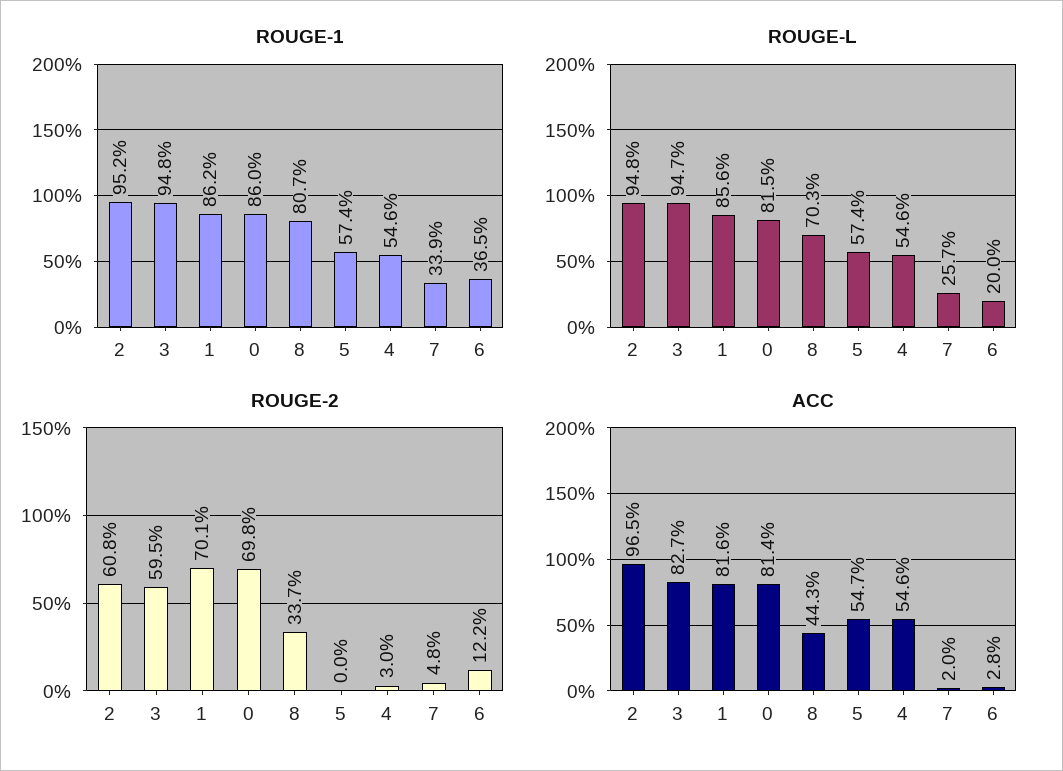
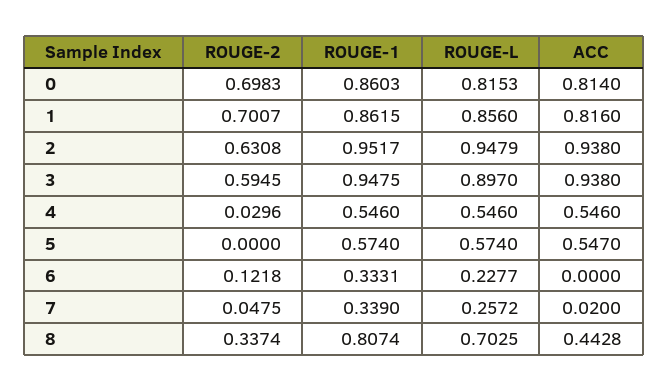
  {
    "ROUGE-1": {
      "2": 0.9517,
      "3": 0.9475,
      "1": 0.8615,
      "0": 0.8603,
      "8": 0.8074,
      "5": 0.574,
      "4": 0.546,
      "7": 0.339,
-     "6": 0.365
+     "6": 0.3331
    },
    "ROUGE-L": {
      "2": 0.9479,
-     "3": 0.947,
+     "3": 0.897,
      "1": 0.856,
      "0": 0.8153,
      "8": 0.7025,
      "5": 0.574,
      "4": 0.546,
      "7": 0.2572,
-     "6": 0.2
+     "6": 0.2277
    },
    "ROUGE-2": {
-     "2": 0.608,
+     "2": 0.6308,
      "3": 0.5945,
      "1": 0.7007,
      "0": 0.6983,
      "8": 0.3374,
      "5": 0,
      "4": 0.0296,
      "7": 0.0475,
      "6": 0.1218
    },
    "ACC": {
-     "2": 0.965,
+     "2": 0.938,
-     "3": 0.827,
+     "3": 0.938,
      "1": 0.816,
      "0": 0.814,
      "8": 0.4428,
      "5": 0.547,
      "4": 0.546,
      "7": 0.02,
-     "6": 0.028
+     "6": 0
    }
  }

